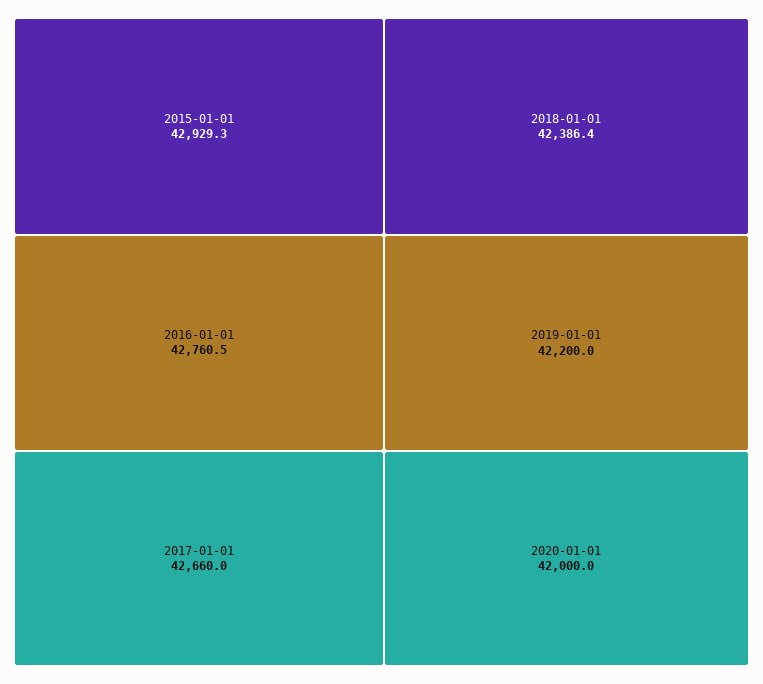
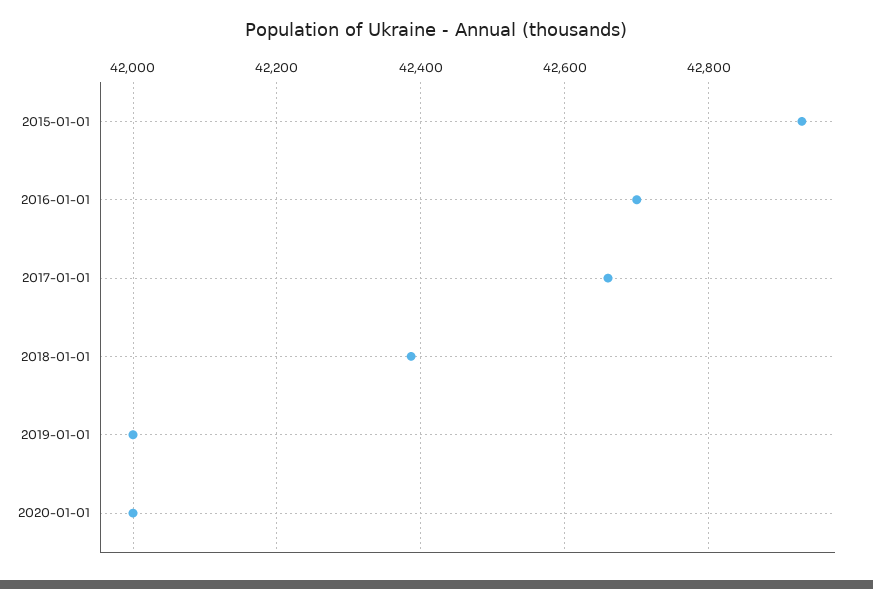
  {
    "2015-01-01": 42929.3,
-   "2016-01-01": 42760.5,
+   "2016-01-01": 42700,
    "2017-01-01": 42660,
    "2018-01-01": 42386.4,
-   "2019-01-01": 42200,
+   "2019-01-01": 42000,
    "2020-01-01": 42000
  }

